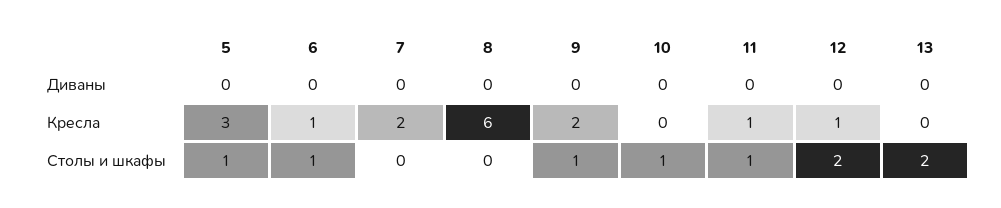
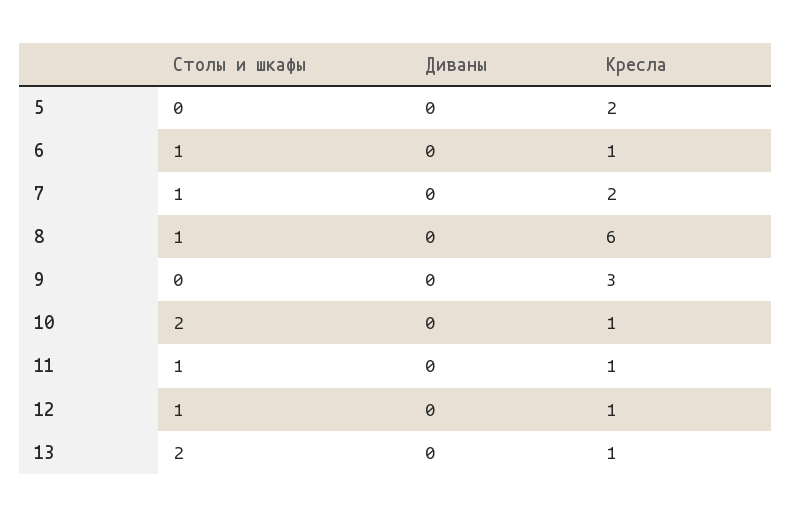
  {
    "5": {
      "Диваны": 0,
-     "Кресла": 3,
+     "Кресла": 2,
-     "Столы и шкафы": 1
+     "Столы и шкафы": 0
    },
    "6": {
      "Диваны": 0,
      "Кресла": 1,
      "Столы и шкафы": 1
    },
    "7": {
      "Диваны": 0,
      "Кресла": 2,
-     "Столы и шкафы": 0
+     "Столы и шкафы": 1
    },
    "8": {
      "Диваны": 0,
      "Кресла": 6,
-     "Столы и шкафы": 0
+     "Столы и шкафы": 1
    },
    "9": {
      "Диваны": 0,
-     "Кресла": 2,
+     "Кресла": 3,
-     "Столы и шкафы": 1
+     "Столы и шкафы": 0
    },
    "10": {
      "Диваны": 0,
-     "Кресла": 0,
+     "Кресла": 1,
-     "Столы и шкафы": 1
+     "Столы и шкафы": 2
    },
    "11": {
      "Диваны": 0,
      "Кресла": 1,
      "Столы и шкафы": 1
    },
    "12": {
      "Диваны": 0,
      "Кресла": 1,
-     "Столы и шкафы": 2
+     "Столы и шкафы": 1
    },
    "13": {
      "Диваны": 0,
-     "Кресла": 0,
+     "Кресла": 1,
      "Столы и шкафы": 2
    }
  }

